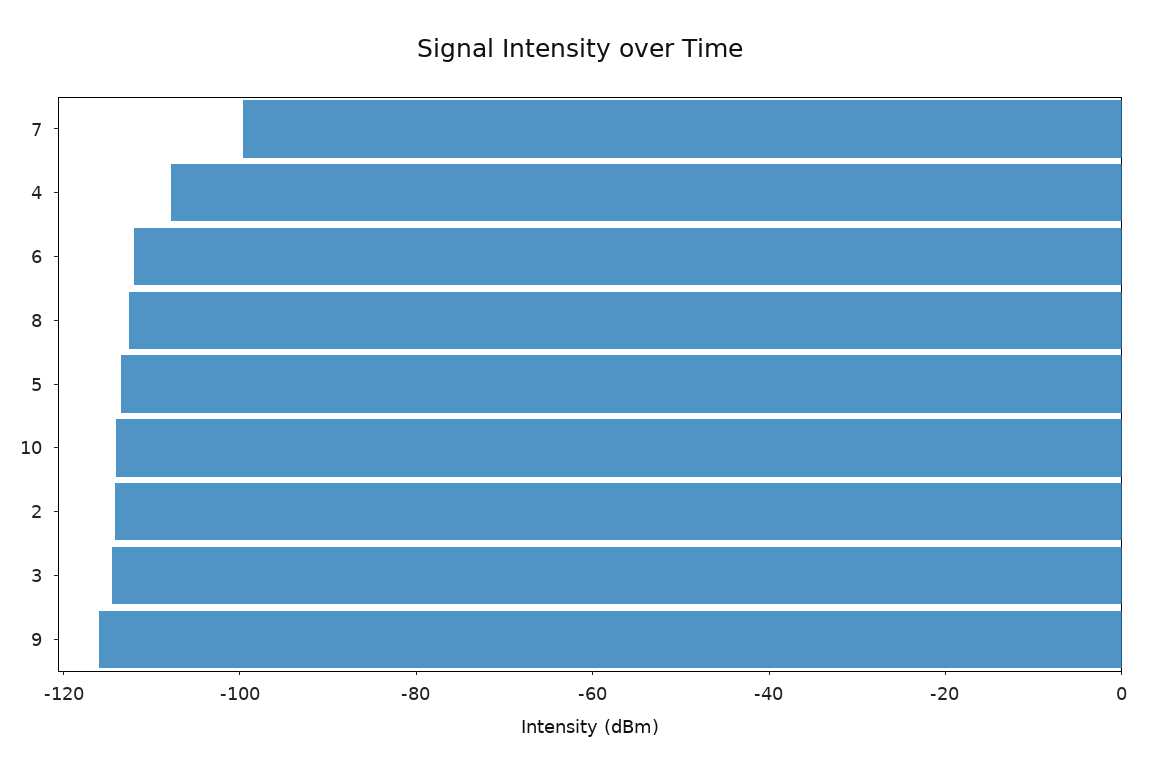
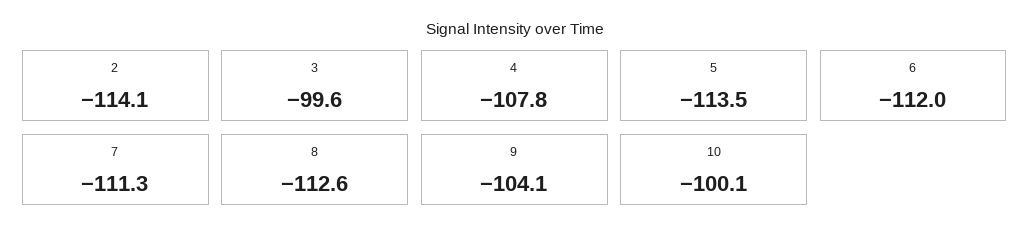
  {
-   "7": -100,
+   "7": -111.3,
    "4": -107.8,
    "6": -112,
    "8": -112.6,
    "5": -113.5,
-   "10": -115,
+   "10": -100.1,
    "2": -114.1,
-   "3": -115,
+   "3": -99.6,
-   "9": -115
+   "9": -104.1
  }

